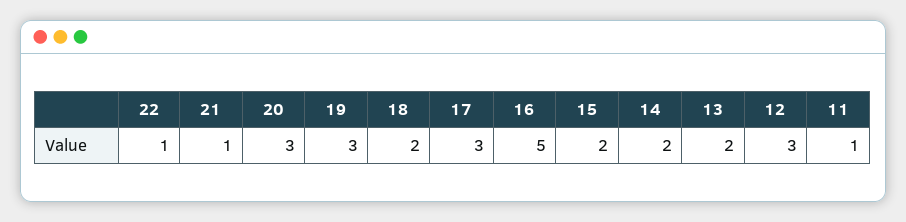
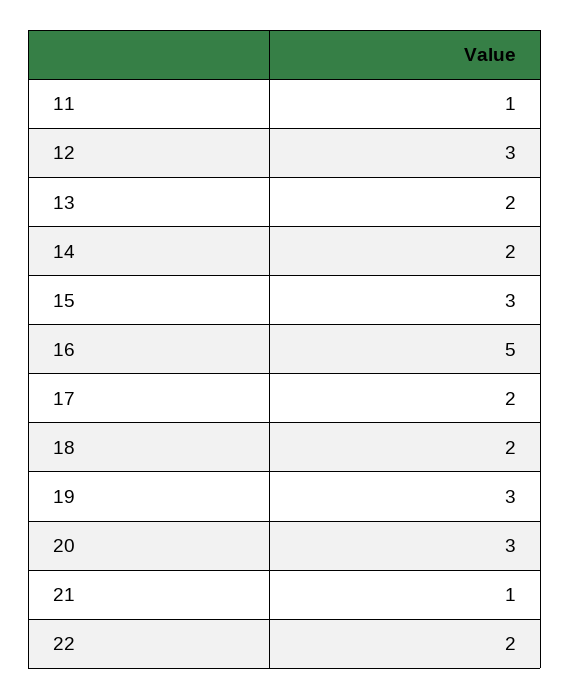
  {
-   "22": 1,
+   "22": 2,
    "21": 1,
    "20": 3,
    "19": 3,
    "18": 2,
-   "17": 3,
+   "17": 2,
    "16": 5,
-   "15": 2,
+   "15": 3,
    "14": 2,
    "13": 2,
    "12": 3,
    "11": 1
  }

